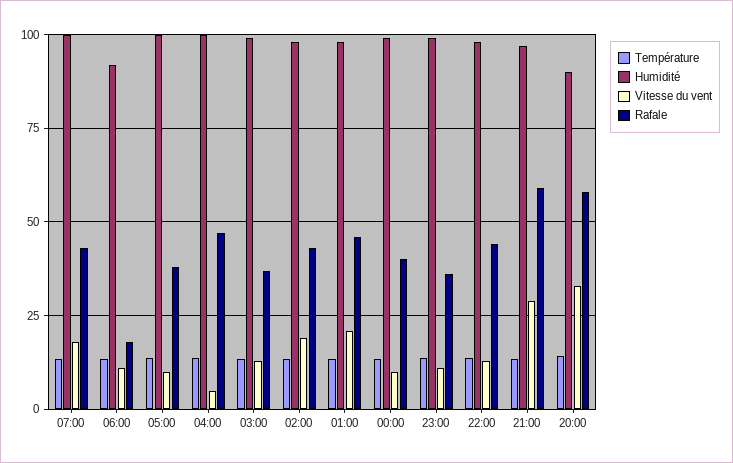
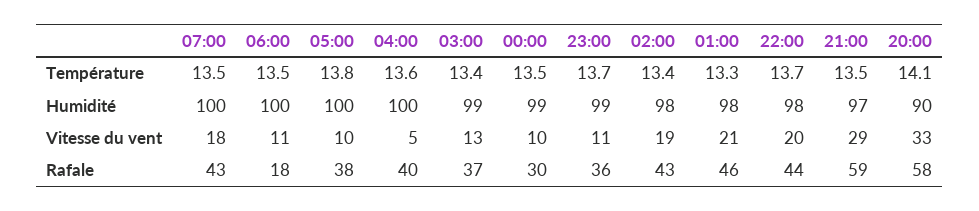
  {
    "Température": {
      "07:00": 13.5,
      "06:00": 13.5,
      "05:00": 13.8,
      "04:00": 13.6,
      "03:00": 13.4,
      "02:00": 13.4,
      "01:00": 13.3,
      "00:00": 13.5,
      "23:00": 13.7,
      "22:00": 13.7,
      "21:00": 13.5,
      "20:00": 14.1
    },
    "Humidité": {
      "07:00": 100,
-     "06:00": 92.5,
+     "06:00": 100,
      "05:00": 100,
      "04:00": 100,
      "03:00": 99,
      "02:00": 98,
      "01:00": 98,
      "00:00": 99,
      "23:00": 99,
      "22:00": 98,
      "21:00": 97,
      "20:00": 90
    },
    "Vitesse du vent": {
      "07:00": 18,
      "06:00": 11,
      "05:00": 10,
      "04:00": 5,
      "03:00": 13,
      "02:00": 19,
      "01:00": 21,
      "00:00": 10,
      "23:00": 11,
-     "22:00": 12.5,
+     "22:00": 20,
      "21:00": 29,
      "20:00": 33
    },
    "Rafale": {
      "07:00": 43,
      "06:00": 18,
      "05:00": 38,
-     "04:00": 47.5,
+     "04:00": 40,
      "03:00": 37,
      "02:00": 43,
      "01:00": 46,
-     "00:00": 40,
+     "00:00": 30,
      "23:00": 36,
      "22:00": 44,
      "21:00": 59,
      "20:00": 58
    }
  }

